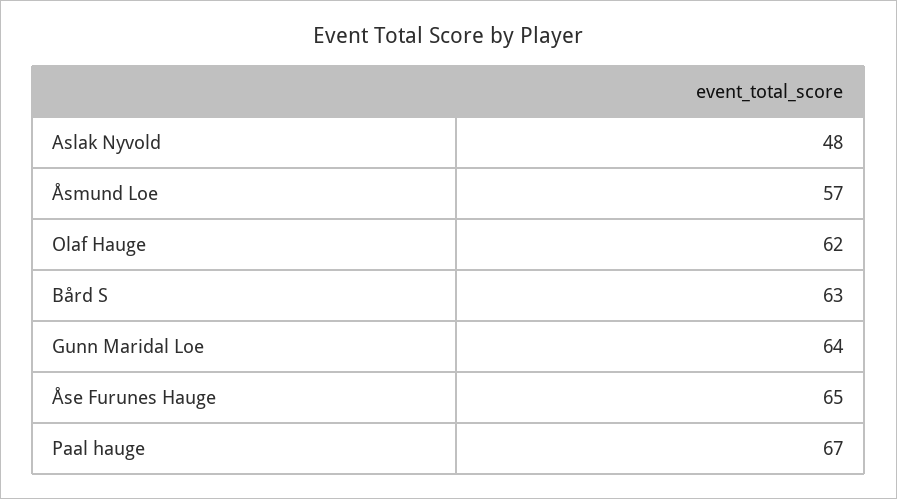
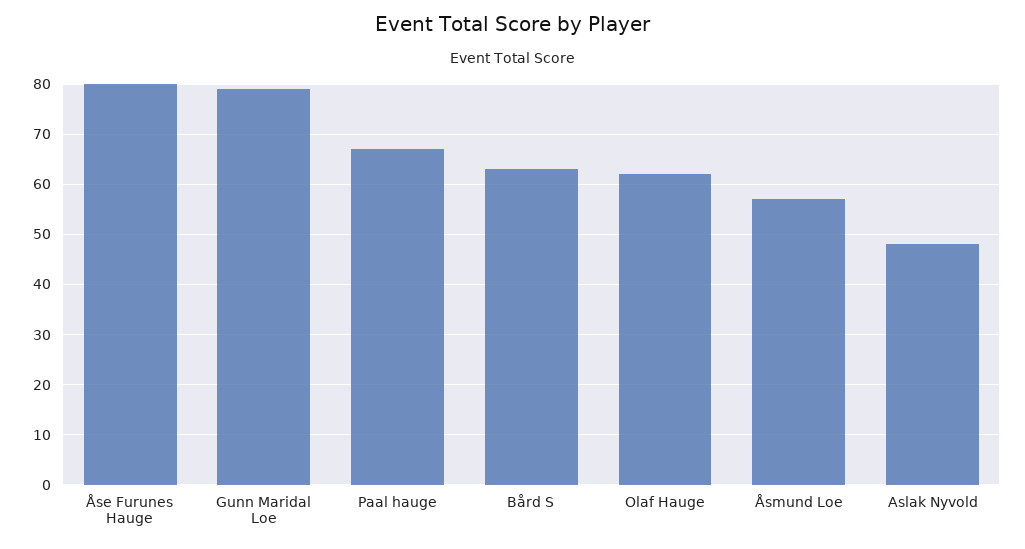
  {
    "Aslak Nyvold": 48,
    "Åsmund Loe": 57,
    "Olaf Hauge": 62,
    "Bård S": 63,
-   "Gunn Maridal Loe": 64,
+   "Gunn Maridal Loe": 80,
-   "Åse Furunes Hauge": 65,
+   "Åse Furunes Hauge": 80,
    "Paal hauge": 67
  }

